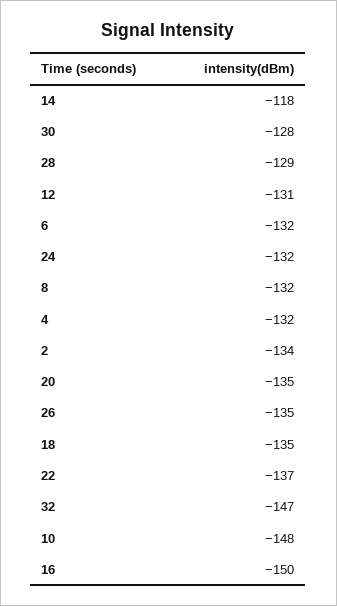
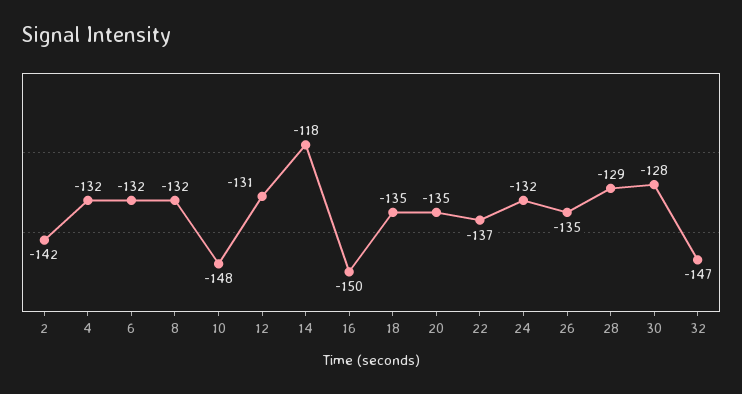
  {
    "14": -118,
    "30": -128,
    "28": -129,
    "12": -131,
    "6": -132,
    "24": -132,
    "8": -132,
    "4": -132,
-   "2": -134,
+   "2": -142,
    "20": -135,
    "26": -135,
    "18": -135,
    "22": -137,
    "32": -147,
    "10": -148,
    "16": -150
  }

